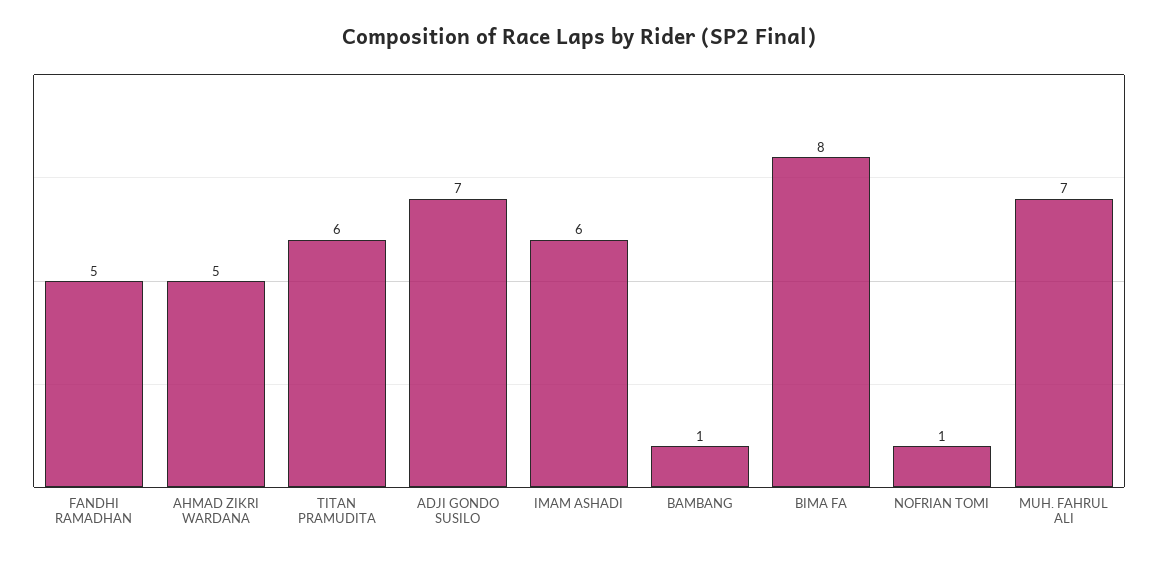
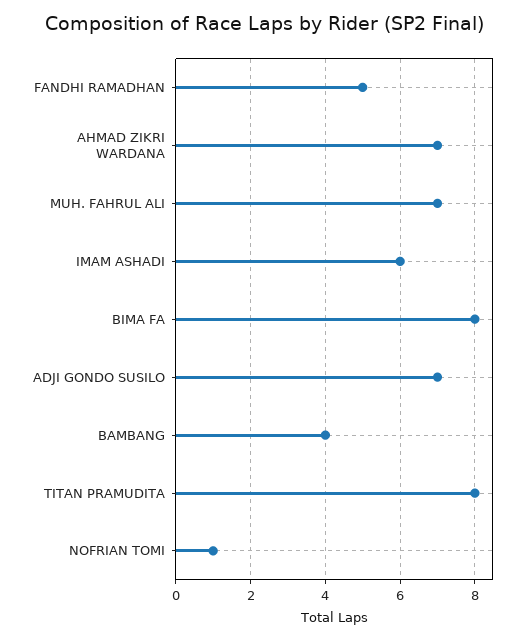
  {
    "FANDHI RAMADHAN": 5,
-   "AHMAD ZIKRI WARDANA": 5,
+   "AHMAD ZIKRI WARDANA": 7,
-   "TITAN PRAMUDITA": 6,
+   "TITAN PRAMUDITA": 8,
    "ADJI GONDO SUSILO": 7,
    "IMAM ASHADI": 6,
-   "BAMBANG": 1,
+   "BAMBANG": 4,
    "BIMA FA": 8,
    "NOFRIAN TOMI": 1,
    "MUH. FAHRUL ALI": 7
  }

